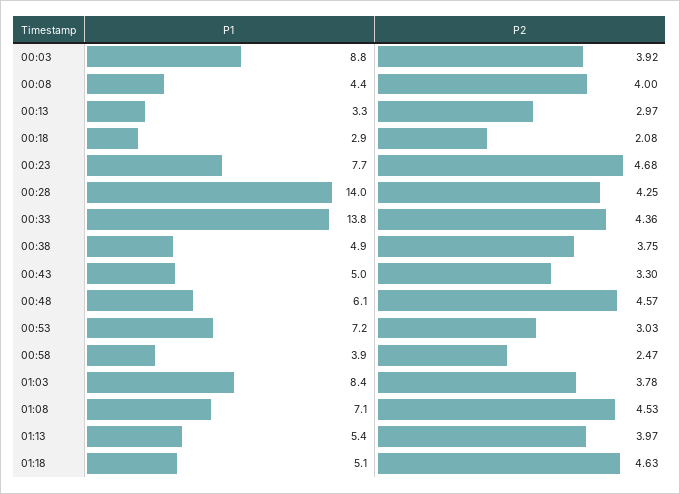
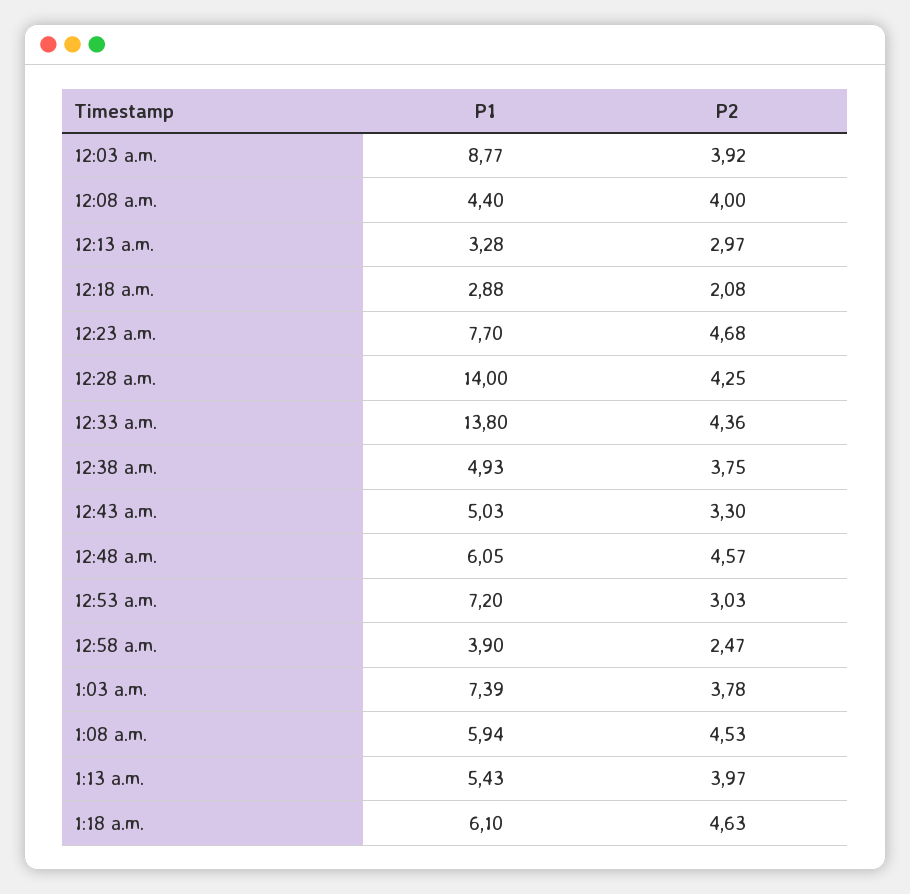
  {
    "P1": {
      "00:03": 8.77,
      "00:08": 4.4,
      "00:13": 3.28,
      "00:18": 2.88,
      "00:23": 7.7,
      "00:28": 14,
      "00:33": 13.8,
      "00:38": 4.93,
      "00:43": 5.03,
      "00:48": 6.05,
      "00:53": 7.2,
      "00:58": 3.9,
-     "01:03": 8.4,
+     "01:03": 7.39,
-     "01:08": 7.1,
+     "01:08": 5.94,
      "01:13": 5.43,
-     "01:18": 5.1
+     "01:18": 6.1
    },
    "P2": {
      "00:03": 3.92,
      "00:08": 4,
      "00:13": 2.97,
      "00:18": 2.08,
      "00:23": 4.68,
      "00:28": 4.25,
      "00:33": 4.36,
      "00:38": 3.75,
      "00:43": 3.3,
      "00:48": 4.57,
      "00:53": 3.03,
      "00:58": 2.47,
      "01:03": 3.78,
      "01:08": 4.53,
      "01:13": 3.97,
      "01:18": 4.63
    }
  }

